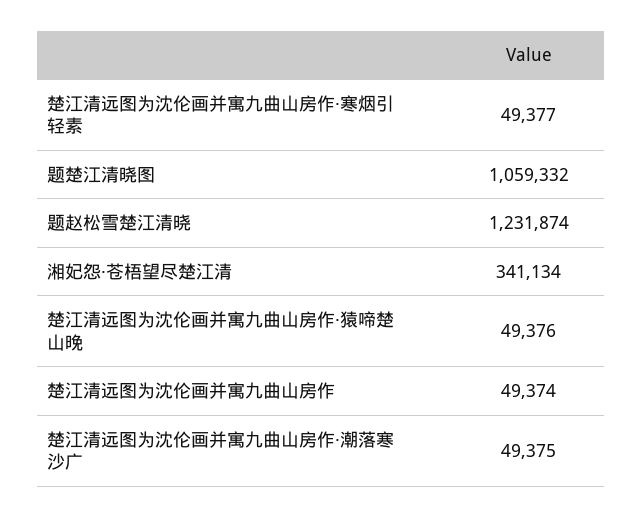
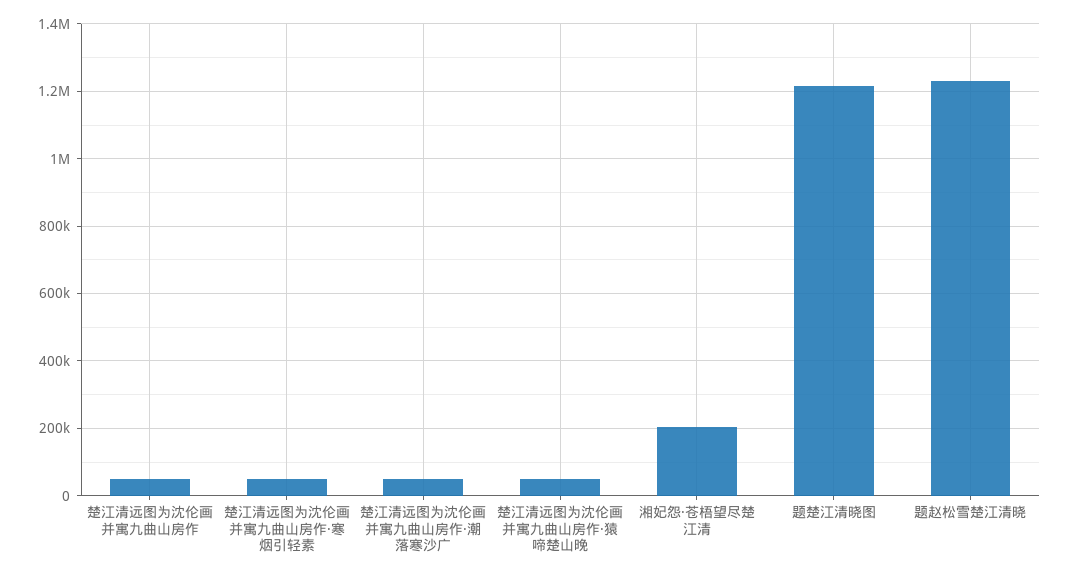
  {
    "楚江清远图为沈伦画并寓九曲山房作·寒烟引轻素": 49377,
-   "题楚江清晓图": 1059332,
+   "题楚江清晓图": 1220000,
    "题赵松雪楚江清晓": 1231874,
-   "湘妃怨·苍梧望尽楚江清": 341134,
+   "湘妃怨·苍梧望尽楚江清": 200000,
    "楚江清远图为沈伦画并寓九曲山房作·猿啼楚山晚": 49376,
    "楚江清远图为沈伦画并寓九曲山房作": 49374,
    "楚江清远图为沈伦画并寓九曲山房作·潮落寒沙广": 49375
  }

